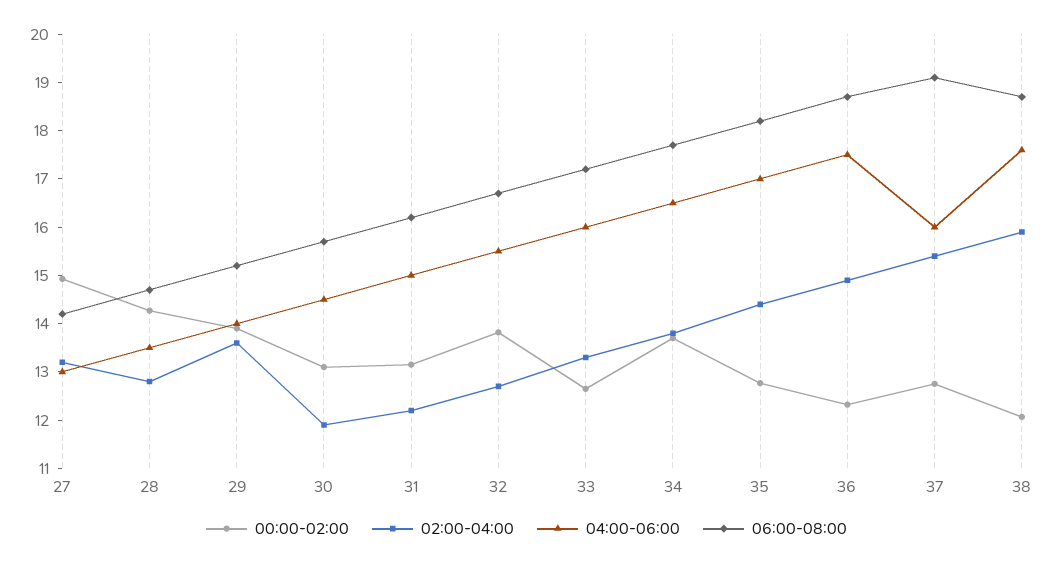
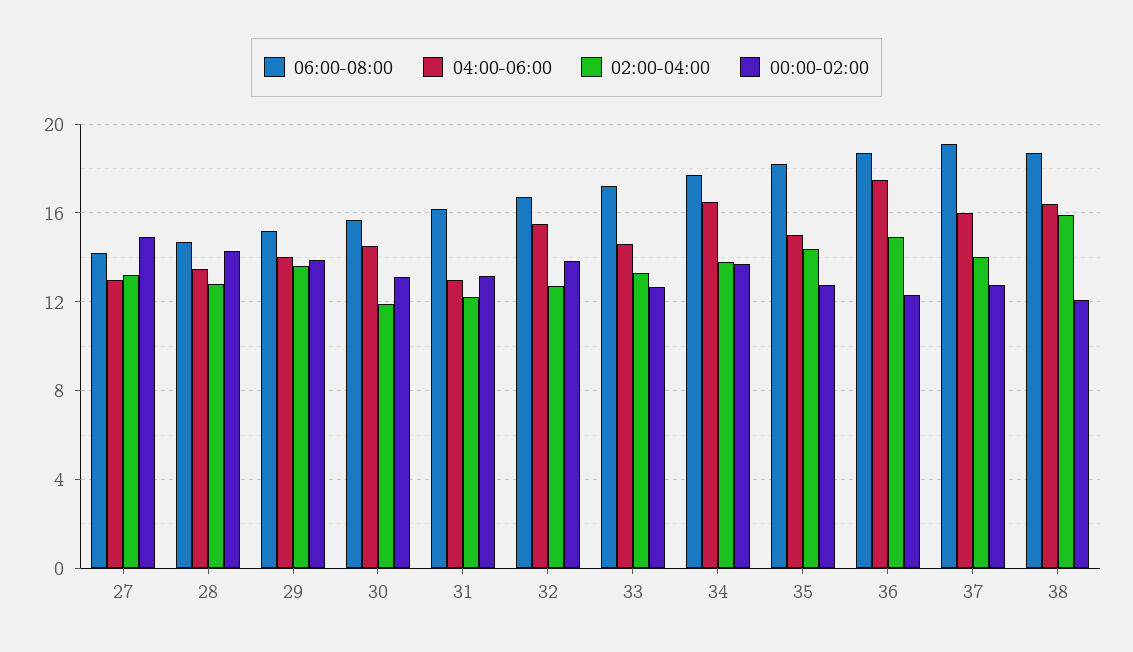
  {
    "00:00-02:00": {
      "27": 15,
      "28": 14.2,
      "29": 14,
      "30": 13.2,
      "31": 13.2,
      "32": 13.8,
      "33": 12.6,
      "34": 13.8,
      "35": 12.8,
      "36": 12.4,
      "37": 12.8,
      "38": 12
    },
    "02:00-04:00": {
      "27": 13.2,
      "28": 12.8,
      "29": 13.6,
      "30": 12,
      "31": 12.2,
      "32": 12.8,
      "33": 13.4,
      "34": 13.8,
      "35": 14.4,
      "36": 15,
-     "37": 15.4,
+     "37": 14,
      "38": 16
    },
    "04:00-06:00": {
      "27": 13,
      "28": 13.6,
      "29": 14,
      "30": 14.6,
-     "31": 15,
+     "31": 13,
      "32": 15.6,
-     "33": 16,
+     "33": 14.5,
      "34": 16.6,
-     "35": 17,
+     "35": 15,
      "36": 17.6,
      "37": 16,
-     "38": 17.6
+     "38": 16.5
    },
    "06:00-08:00": {
      "27": 14.2,
      "28": 14.8,
      "29": 15.2,
      "30": 15.8,
      "31": 16.2,
      "32": 16.8,
      "33": 17.2,
      "34": 17.8,
      "35": 18.2,
      "36": 18.8,
      "37": 19.2,
      "38": 18.8
    }
  }

